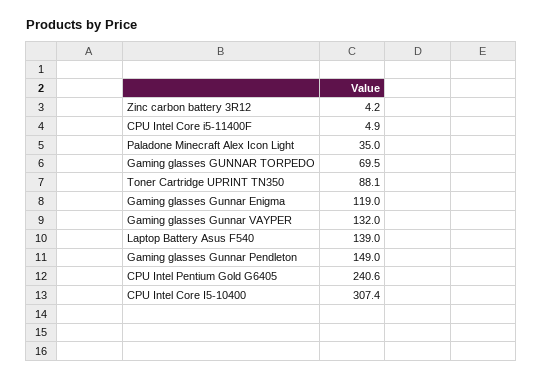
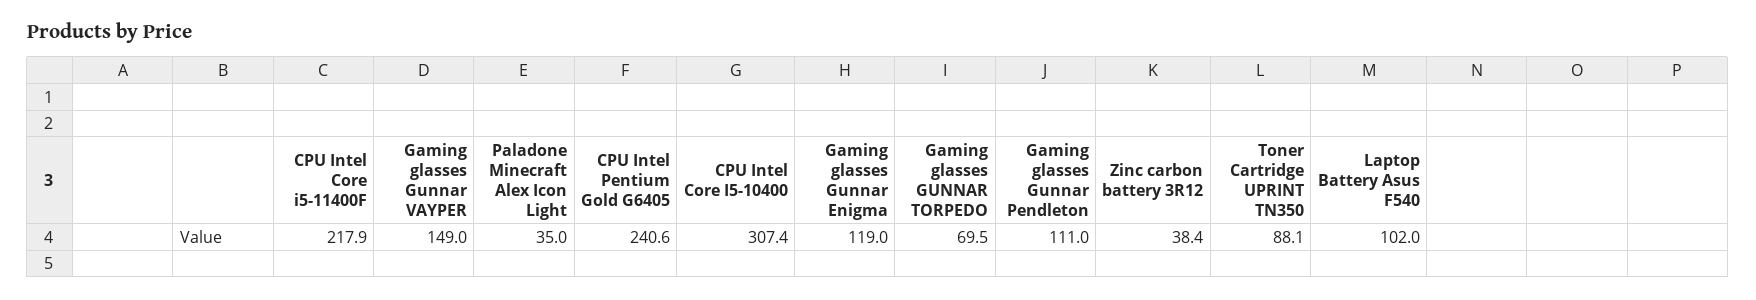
  {
-   "Zinc carbon battery 3R12": 4.2,
+   "Zinc carbon battery 3R12": 38.4,
-   "CPU Intel Core i5-11400F": 4.9,
+   "CPU Intel Core i5-11400F": 217.9,
    "Paladone Minecraft Alex Icon Light": 35,
    "Gaming glasses GUNNAR TORPEDO": 69.5,
    "Toner Cartridge UPRINT TN350": 88.1,
    "Gaming glasses Gunnar Enigma": 119,
-   "Gaming glasses Gunnar VAYPER": 132,
+   "Gaming glasses Gunnar VAYPER": 149,
-   "Laptop Battery Asus F540": 139,
+   "Laptop Battery Asus F540": 102,
-   "Gaming glasses Gunnar Pendleton": 149,
+   "Gaming glasses Gunnar Pendleton": 111,
    "CPU Intel Pentium Gold G6405": 240.6,
    "CPU Intel Core I5-10400": 307.4
  }

